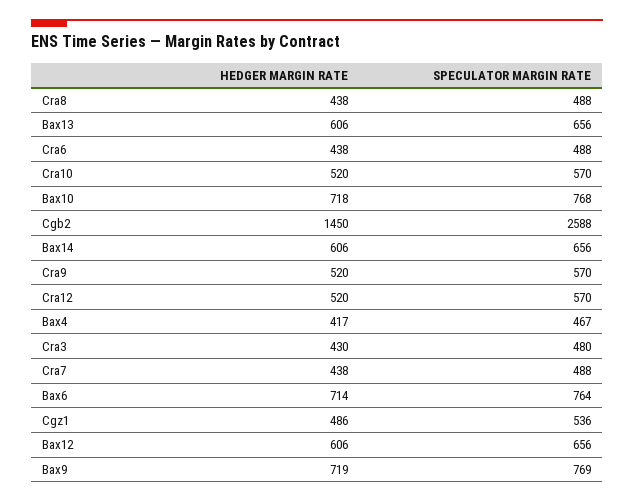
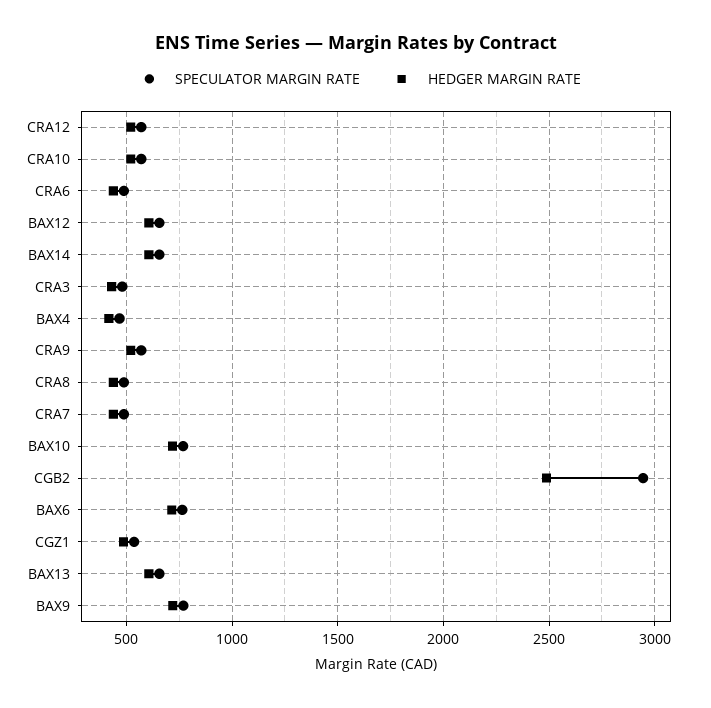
  {
    "HEDGER MARGIN RATE": {
      "Cra8": 438,
      "Bax13": 606,
      "Cra6": 438,
      "Cra10": 520,
      "Bax10": 718,
-     "Cgb2": 1450,
+     "Cgb2": 2500,
      "Bax14": 606,
      "Cra9": 520,
      "Cra12": 520,
      "Bax4": 417,
      "Cra3": 430,
      "Cra7": 438,
      "Bax6": 714,
      "Cgz1": 486,
      "Bax12": 606,
      "Bax9": 719
    },
    "SPECULATOR MARGIN RATE": {
      "Cra8": 488,
      "Bax13": 656,
      "Cra6": 488,
      "Cra10": 570,
      "Bax10": 768,
-     "Cgb2": 2588,
+     "Cgb2": 2950,
      "Bax14": 656,
      "Cra9": 570,
      "Cra12": 570,
      "Bax4": 467,
      "Cra3": 480,
      "Cra7": 488,
      "Bax6": 764,
      "Cgz1": 536,
      "Bax12": 656,
      "Bax9": 769
    }
  }

